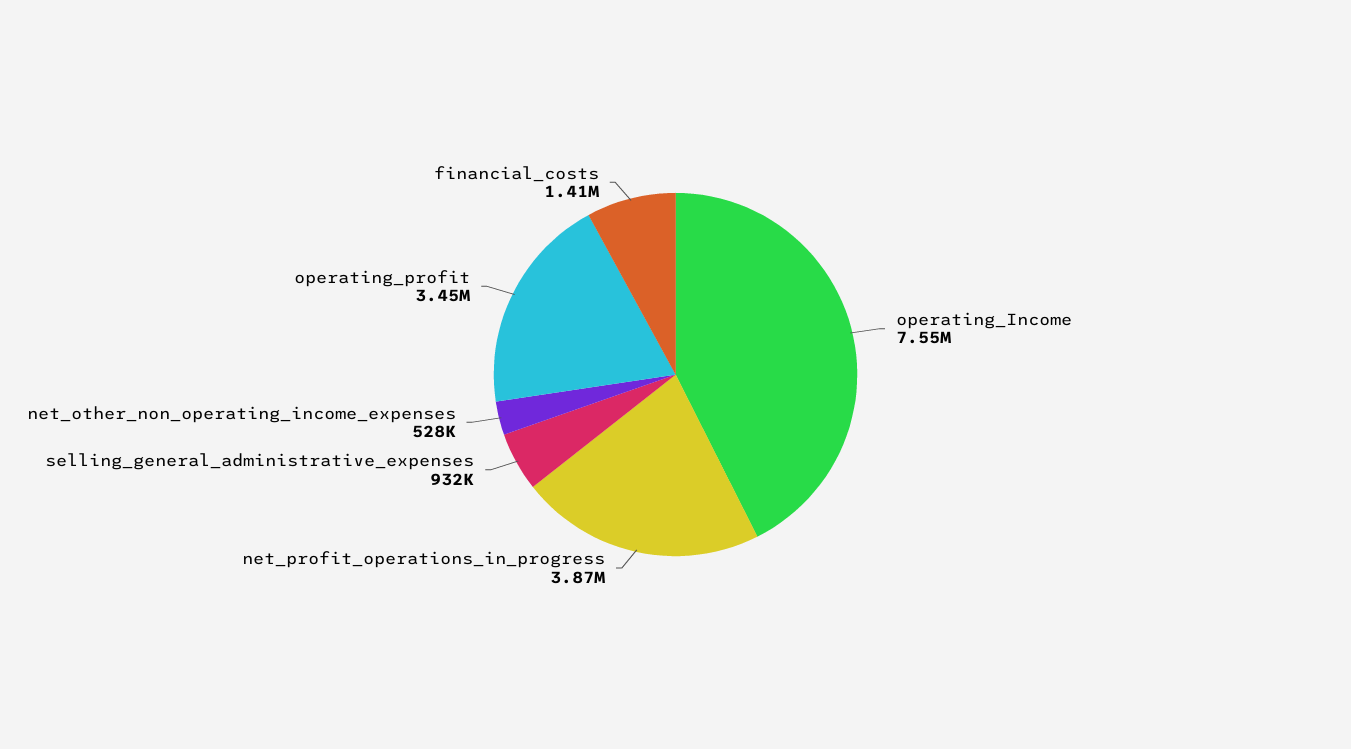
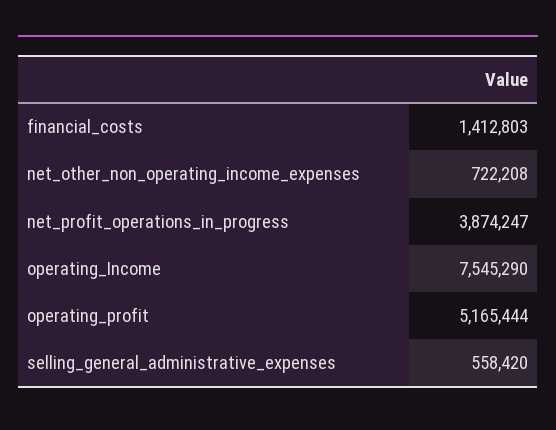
  {
    "operating_Income": 7545290,
    "net_profit_operations_in_progress": 3874247,
-   "selling_general_administrative_expenses": 932000,
+   "selling_general_administrative_expenses": 558420,
-   "net_other_non_operating_income_expenses": 528000,
+   "net_other_non_operating_income_expenses": 722208,
-   "operating_profit": 3450000,
+   "operating_profit": 5165444,
    "financial_costs": 1412803
  }

